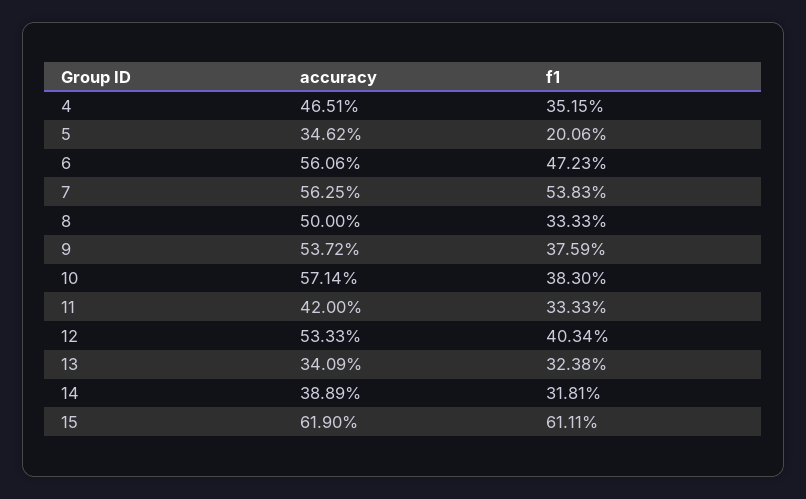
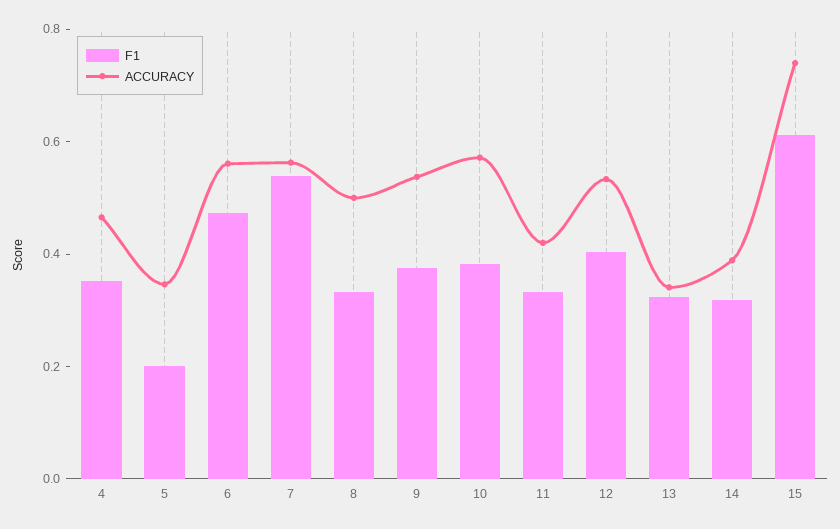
  {
    "accuracy": {
      "4": 0.4651,
      "5": 0.3462,
      "6": 0.5606,
      "7": 0.5625,
      "8": 0.5,
      "9": 0.5372,
      "10": 0.5714,
      "11": 0.42,
      "12": 0.5333,
      "13": 0.3409,
      "14": 0.3889,
-     "15": 0.619
+     "15": 0.75
    },
    "f1": {
      "4": 0.3515,
      "5": 0.2006,
      "6": 0.4723,
      "7": 0.5383,
      "8": 0.3333,
      "9": 0.3759,
      "10": 0.383,
      "11": 0.3333,
      "12": 0.4034,
      "13": 0.3238,
      "14": 0.3181,
      "15": 0.6111
    }
  }

